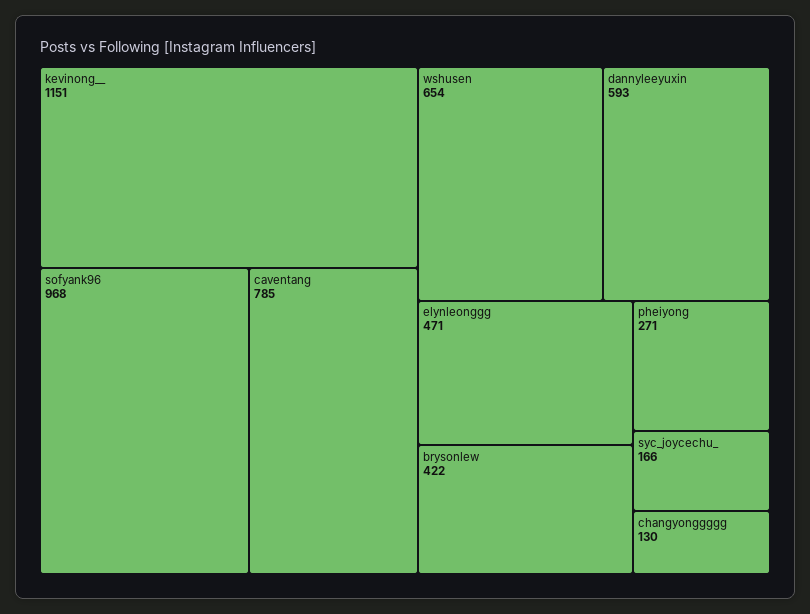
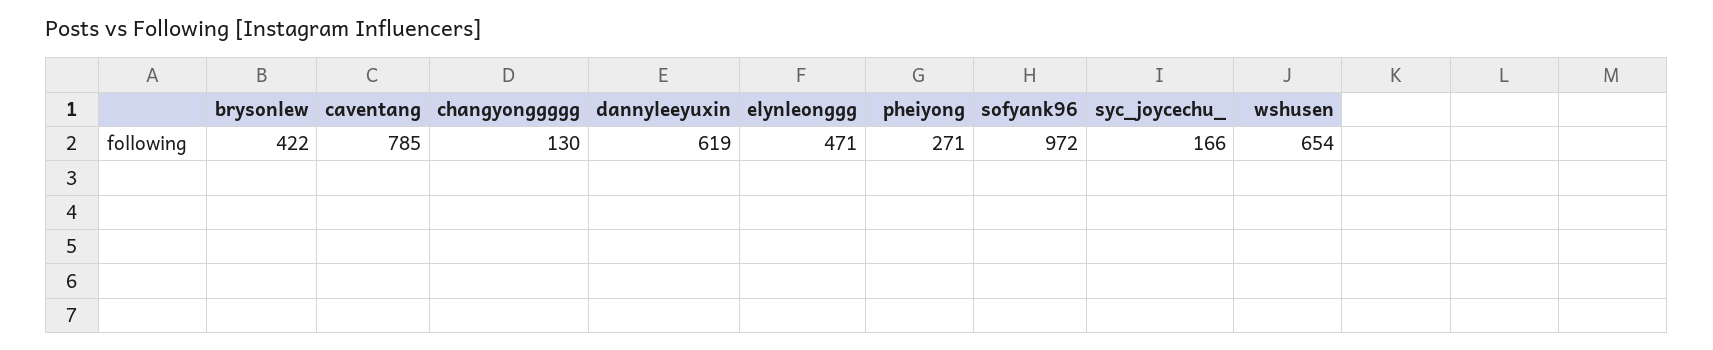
  {
-   "kevinong__": 1151,
-   "sofyank96": 968,
+   "sofyank96": 972,
    "caventang": 785,
    "wshusen": 654,
-   "dannyleeyuxin": 593,
+   "dannyleeyuxin": 619,
    "elynleonggg": 471,
    "brysonlew": 422,
    "pheiyong": 271,
    "syc_joycechu_": 166,
    "changyonggggg": 130
  }

